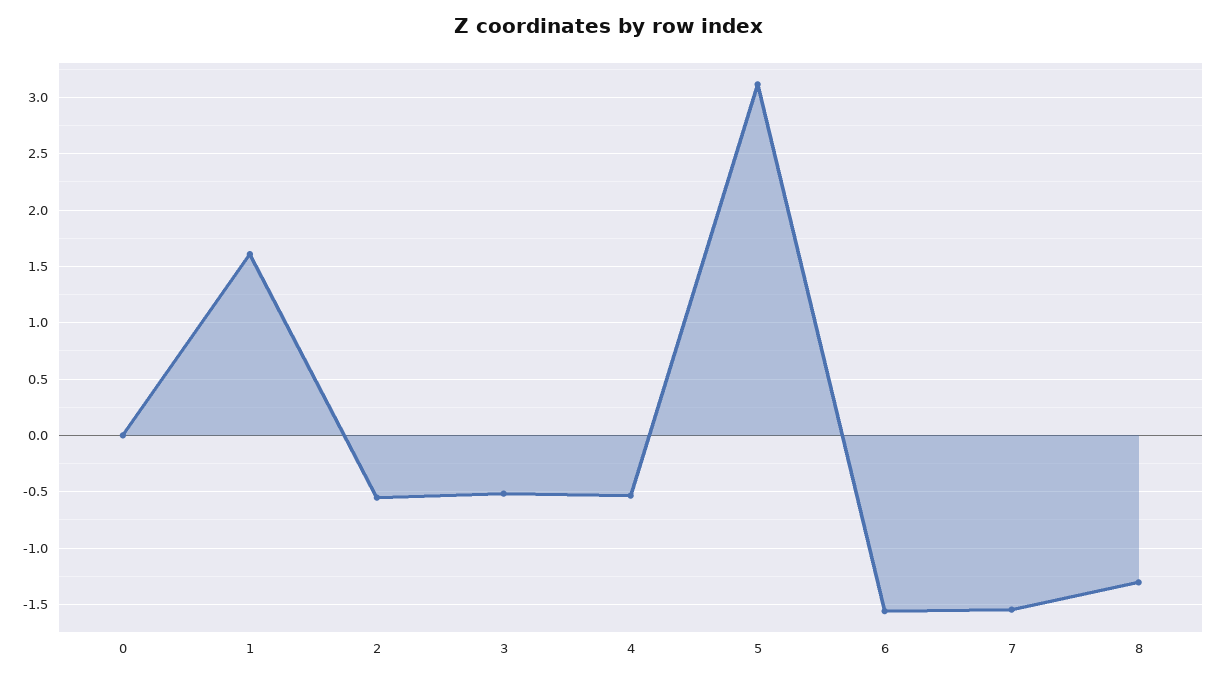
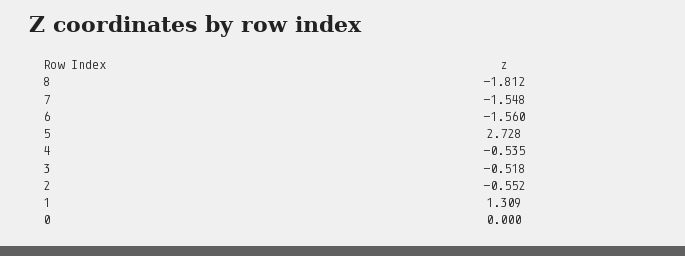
  {
    "0": 0,
-   "1": 1.6,
+   "1": 1.309,
    "2": -0.552,
    "3": -0.518,
    "4": -0.535,
-   "5": 3.1,
+   "5": 2.728,
    "6": -1.56,
    "7": -1.548,
-   "8": -1.3
+   "8": -1.812
  }

